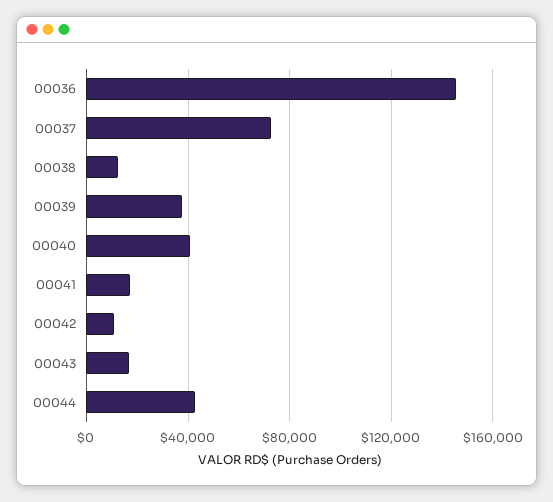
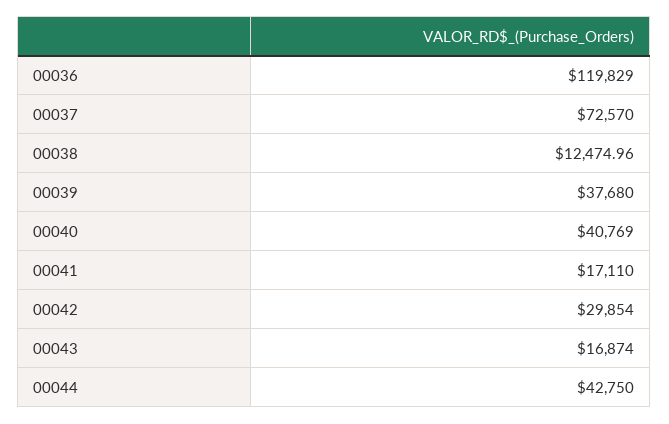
  {
-   "00036": 145000,
+   "00036": 119829,
    "00037": 72570,
    "00038": 12474.96,
    "00039": 37680,
    "00040": 40769,
    "00041": 17110,
-   "00042": 10000,
+   "00042": 29854,
    "00043": 16874,
    "00044": 42750
  }

